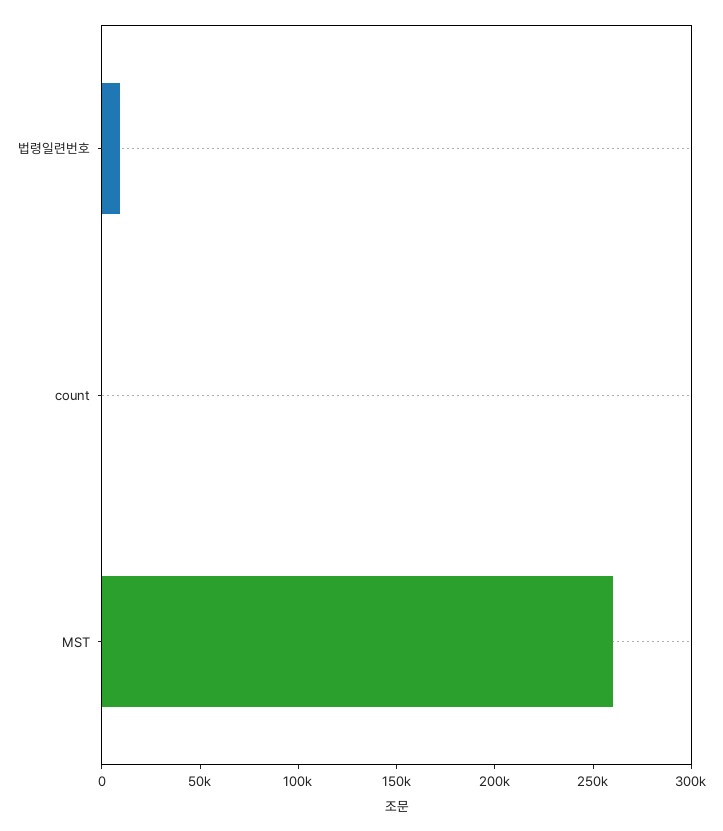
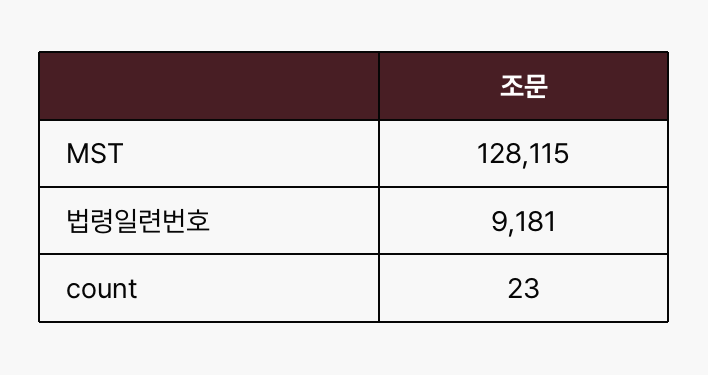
  {
    "법령일련번호": 9181,
    "count": 23,
-   "MST": 260000
+   "MST": 128115
  }

